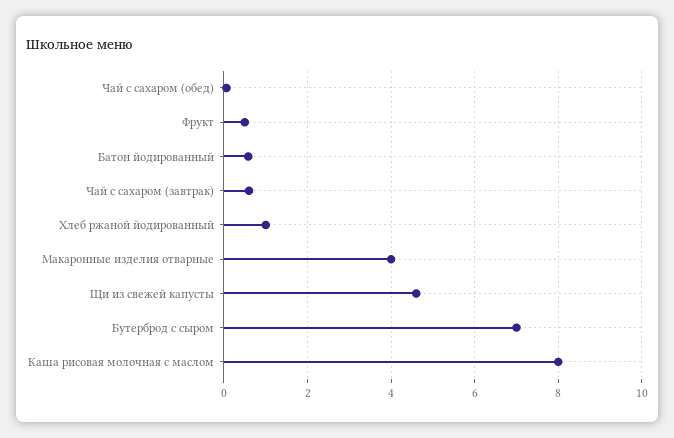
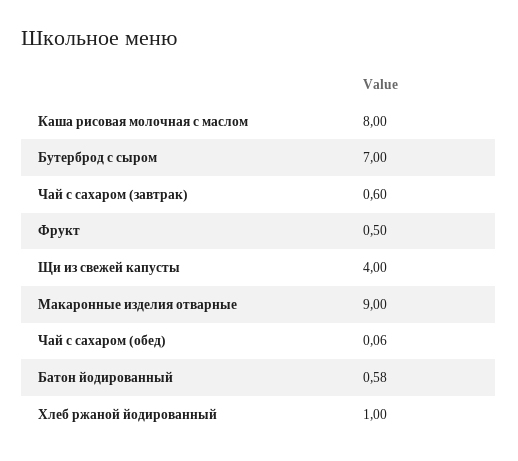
  {
    "Чай с сахаром (обед)": 0.06,
    "Фрукт": 0.5,
    "Батон йодированный": 0.58,
    "Чай с сахаром (завтрак)": 0.6,
    "Хлеб ржаной йодированный": 1,
-   "Макаронные изделия отварные": 4,
+   "Макаронные изделия отварные": 9,
-   "Щи из свежей капусты": 4.6,
+   "Щи из свежей капусты": 4,
    "Бутерброд с сыром": 7,
    "Каша рисовая молочная с маслом": 8
  }

